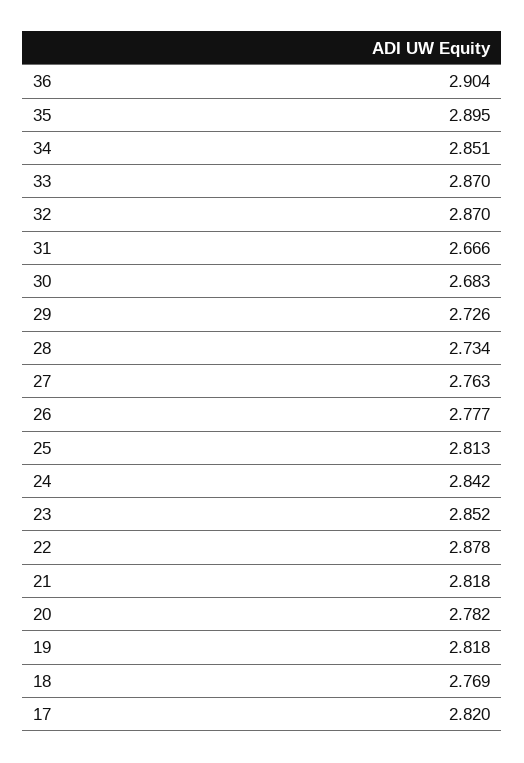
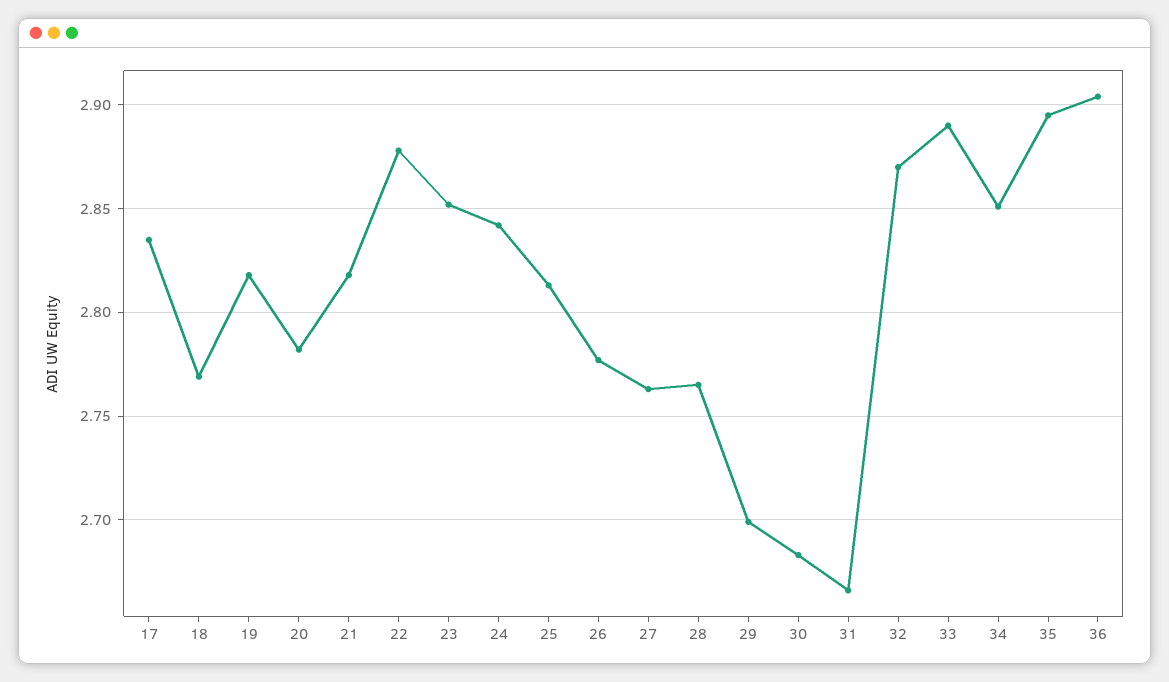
  {
    "36": 2.904,
    "35": 2.895,
    "34": 2.851,
-   "33": 2.87,
+   "33": 2.89,
    "32": 2.87,
    "31": 2.666,
    "30": 2.683,
-   "29": 2.726,
+   "29": 2.7,
-   "28": 2.734,
+   "28": 2.765,
    "27": 2.763,
    "26": 2.777,
    "25": 2.813,
    "24": 2.842,
    "23": 2.852,
    "22": 2.878,
    "21": 2.818,
    "20": 2.782,
    "19": 2.818,
    "18": 2.769,
-   "17": 2.82
+   "17": 2.835
  }

